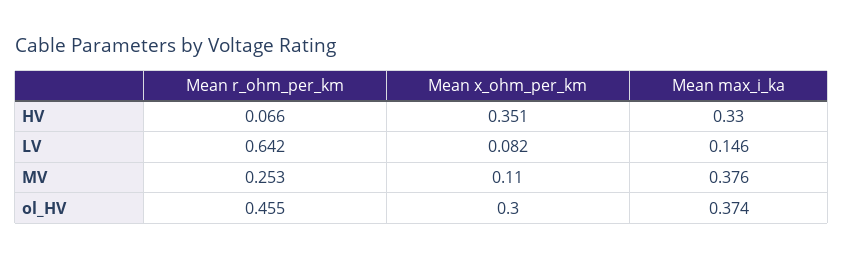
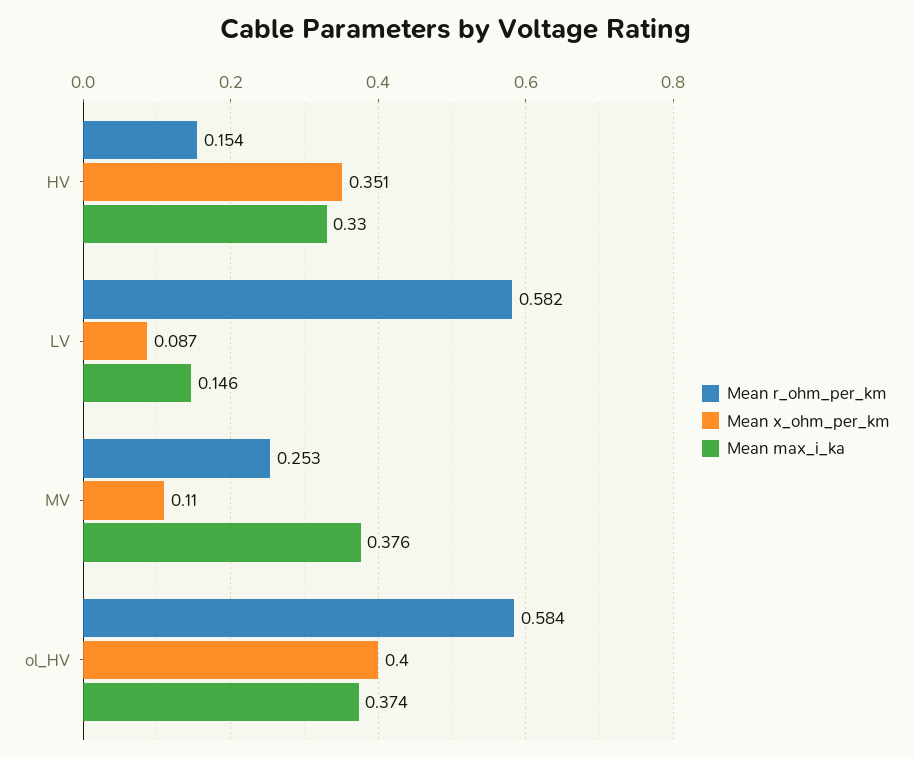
  {
    "Mean r_ohm_per_km": {
-     "HV": 0.066,
+     "HV": 0.154,
-     "LV": 0.642,
+     "LV": 0.582,
      "MV": 0.253,
-     "ol_HV": 0.455
+     "ol_HV": 0.584
    },
    "Mean x_ohm_per_km": {
      "HV": 0.351,
-     "LV": 0.082,
+     "LV": 0.087,
      "MV": 0.11,
-     "ol_HV": 0.3
+     "ol_HV": 0.4
    },
    "Mean max_i_ka": {
      "HV": 0.33,
      "LV": 0.146,
      "MV": 0.376,
      "ol_HV": 0.374
    }
  }

